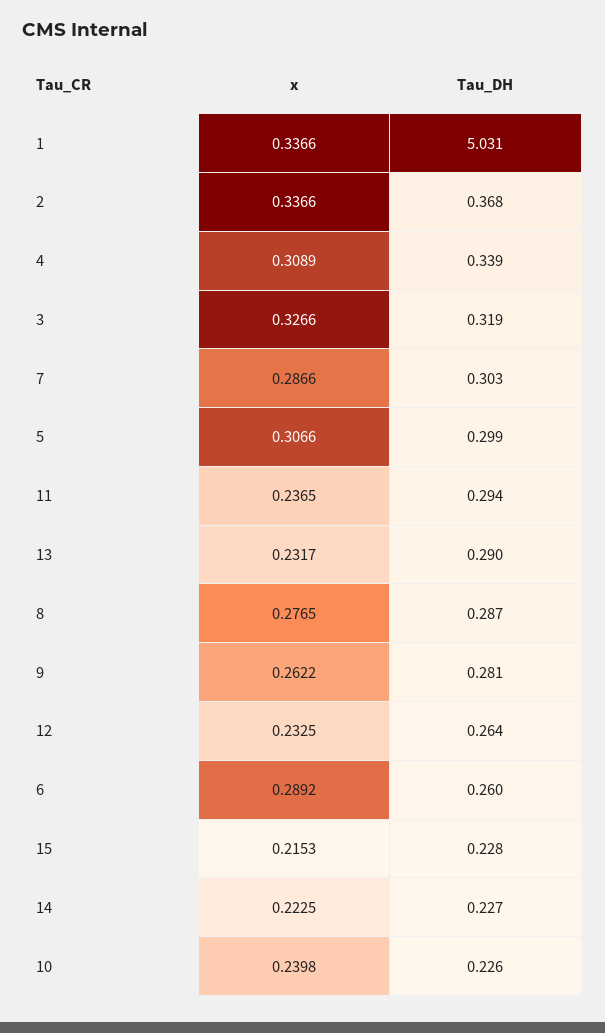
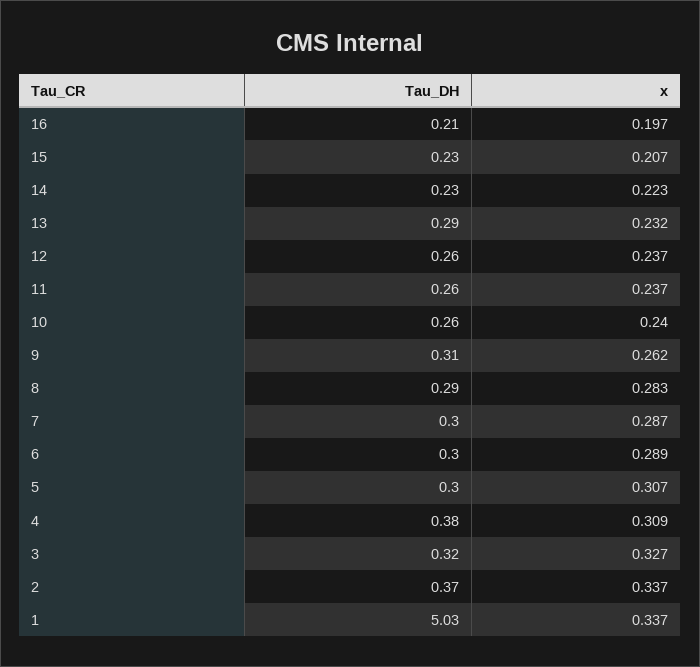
  {
    "x": {
      "1": 0.3366,
      "2": 0.3366,
      "4": 0.3089,
      "3": 0.3266,
      "7": 0.2866,
      "5": 0.3066,
      "11": 0.2365,
      "13": 0.2317,
-     "8": 0.2765,
+     "8": 0.283,
      "9": 0.2622,
-     "12": 0.2325,
+     "12": 0.237,
      "6": 0.2892,
-     "15": 0.2153,
+     "15": 0.207,
      "14": 0.2225,
-     "10": 0.2398
+     "10": 0.2398,
+     "16": 0.197
    },
    "Tau_DH": {
      "1": 5.031,
      "2": 0.368,
-     "4": 0.339,
+     "4": 0.38,
      "3": 0.319,
      "7": 0.303,
      "5": 0.299,
-     "11": 0.294,
+     "11": 0.26,
      "13": 0.29,
      "8": 0.287,
-     "9": 0.281,
+     "9": 0.31,
      "12": 0.264,
-     "6": 0.26,
+     "6": 0.3,
      "15": 0.228,
      "14": 0.227,
-     "10": 0.226
+     "10": 0.26,
+     "16": 0.21
    }
  }

